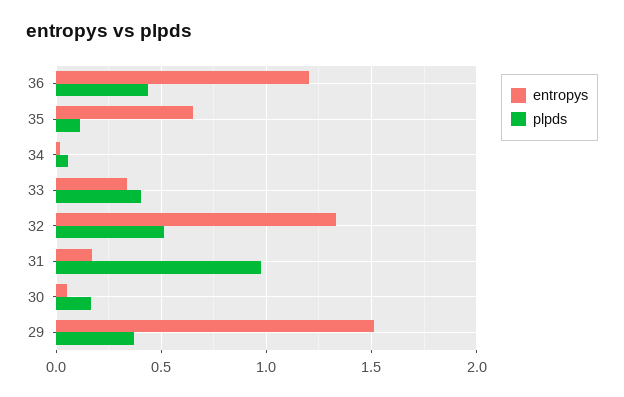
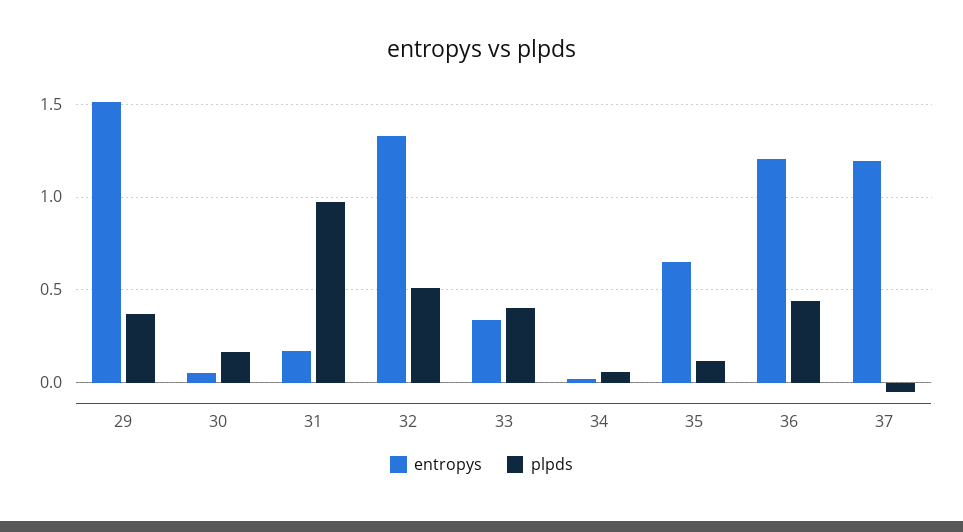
  {
    "entropys": {
      "36": 1.2,
      "35": 0.65,
      "34": 0,
      "33": 0.35,
      "32": 1.35,
      "31": 0.15,
      "30": 0.05,
-     "29": 1.5
+     "29": 1.5,
+     "37": 1.2
    },
    "plpds": {
      "36": 0.45,
      "35": 0.1,
      "34": 0.05,
      "33": 0.4,
      "32": 0.5,
      "31": 1,
      "30": 0.15,
-     "29": 0.35
+     "29": 0.35,
+     "37": -0.05
    }
  }

